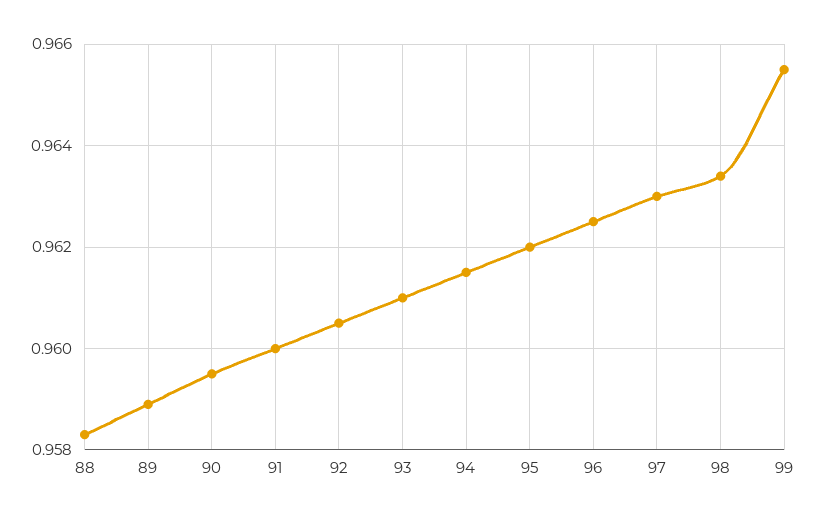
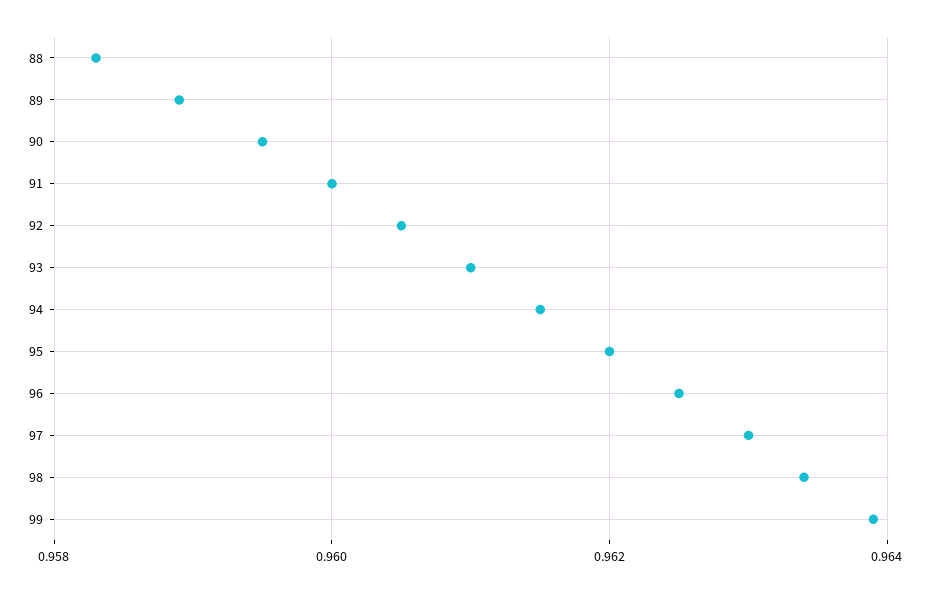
  {
    "88": 0.9585,
    "89": 0.959,
    "90": 0.9595,
    "91": 0.96,
    "92": 0.9605,
    "93": 0.961,
    "94": 0.9615,
    "95": 0.962,
    "96": 0.9625,
    "97": 0.963,
    "98": 0.9635,
-   "99": 0.9655
+   "99": 0.964
  }

